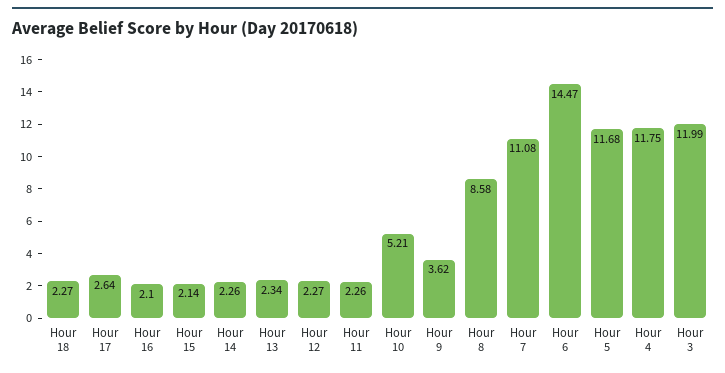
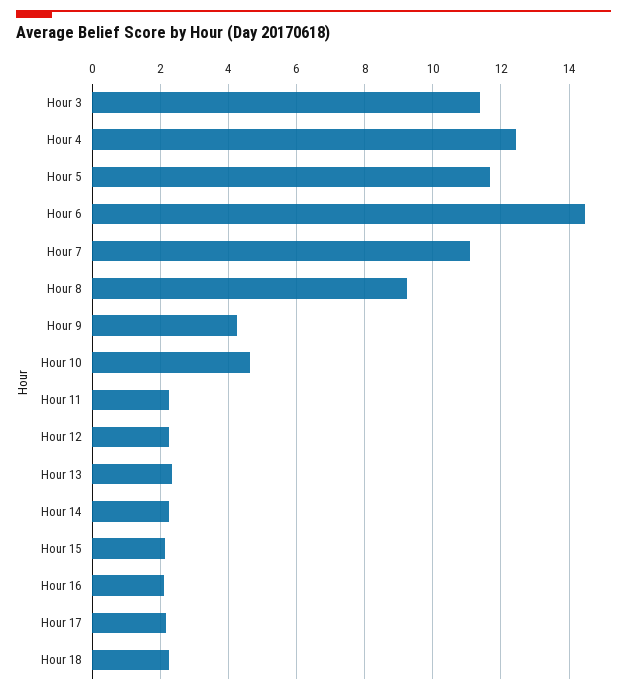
  {
    "Hour 18": 2.27,
-   "Hour 17": 2.64,
+   "Hour 17": 2.2,
    "Hour 16": 2.1,
    "Hour 15": 2.14,
    "Hour 14": 2.26,
    "Hour 13": 2.34,
    "Hour 12": 2.27,
    "Hour 11": 2.26,
-   "Hour 10": 5.21,
+   "Hour 10": 4.6,
-   "Hour 9": 3.62,
+   "Hour 9": 4.2,
-   "Hour 8": 8.58,
+   "Hour 8": 9.2,
    "Hour 7": 11.08,
    "Hour 6": 14.47,
    "Hour 5": 11.68,
-   "Hour 4": 11.75,
+   "Hour 4": 12.4,
-   "Hour 3": 11.99
+   "Hour 3": 11.4
  }

